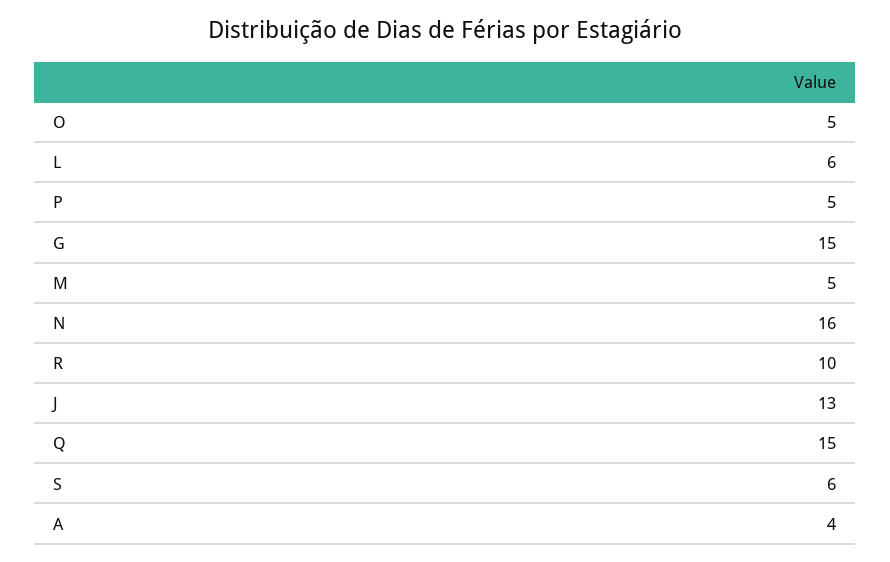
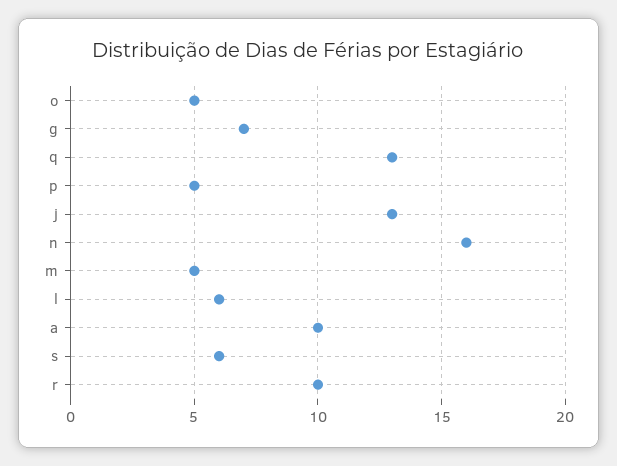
  {
    "O": 5,
    "L": 6,
    "P": 5,
-   "G": 15,
+   "G": 7,
    "M": 5,
    "N": 16,
    "R": 10,
    "J": 13,
-   "Q": 15,
+   "Q": 13,
    "S": 6,
-   "A": 4
+   "A": 10
  }

